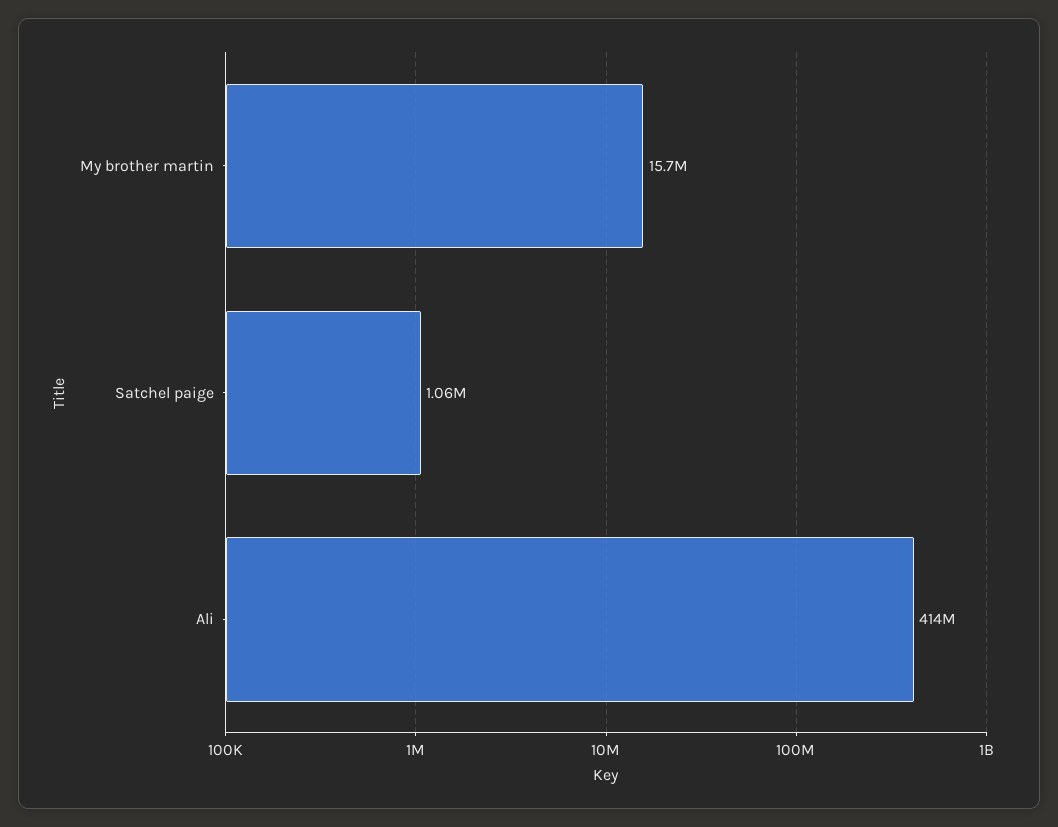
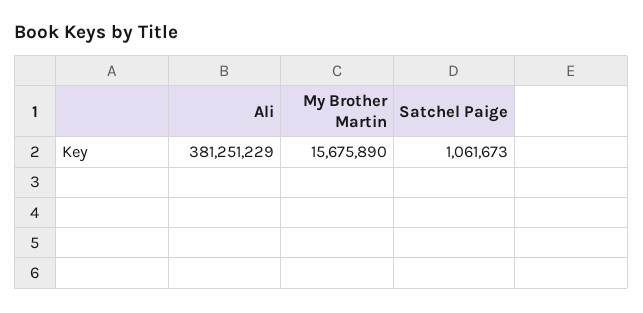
  {
    "My brother martin": 15675890,
    "Satchel paige": 1061673,
-   "Ali": 414000000
+   "Ali": 381251229
  }

